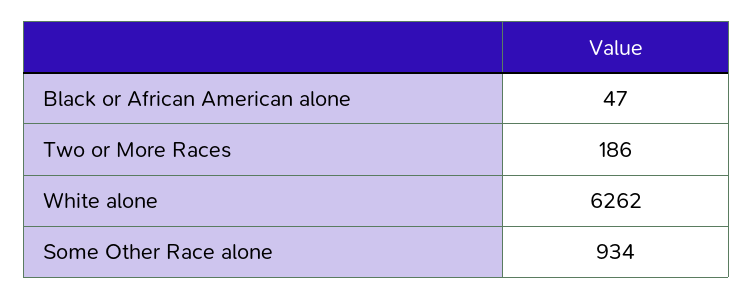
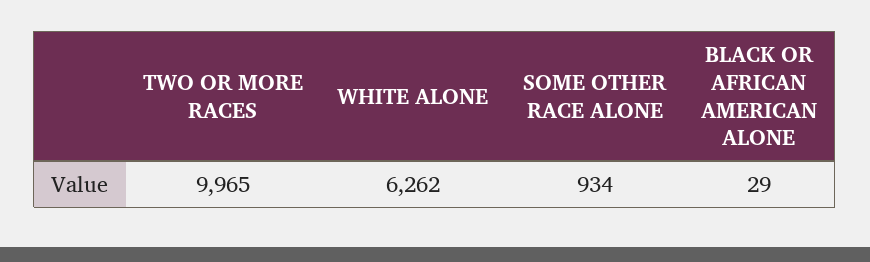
  {
-   "Black or African American alone": 47,
+   "Black or African American alone": 29,
-   "Two or More Races": 186,
+   "Two or More Races": 9965,
    "White alone": 6262,
    "Some Other Race alone": 934
  }

